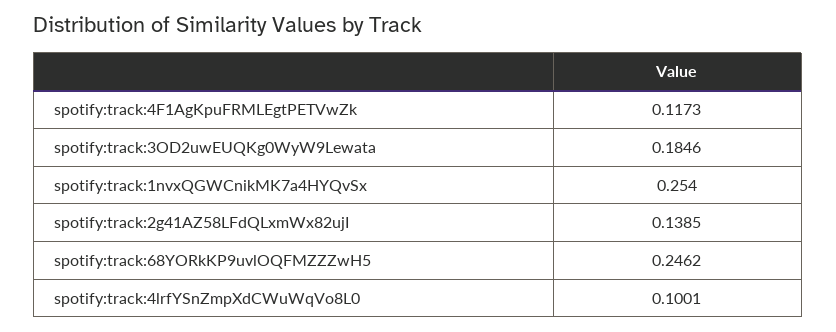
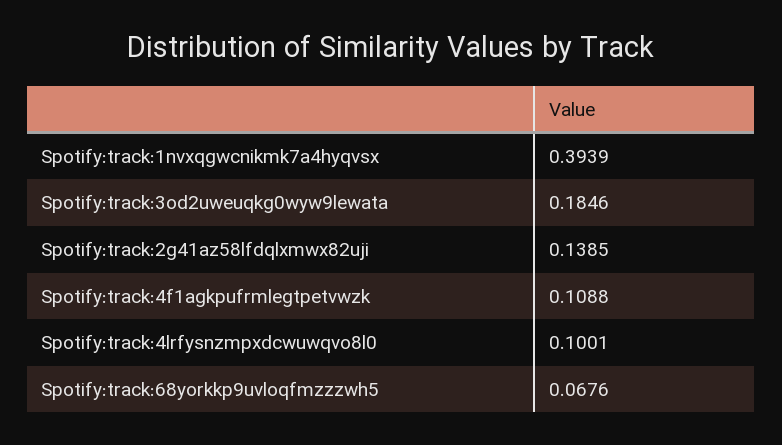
  {
-   "spotify:track:4F1AgKpuFRMLEgtPETVwZk": 0.1173,
+   "spotify:track:4F1AgKpuFRMLEgtPETVwZk": 0.1088,
    "spotify:track:3OD2uwEUQKg0WyW9Lewata": 0.1846,
-   "spotify:track:1nvxQGWCnikMK7a4HYQvSx": 0.254,
+   "spotify:track:1nvxQGWCnikMK7a4HYQvSx": 0.3939,
    "spotify:track:2g41AZ58LFdQLxmWx82ujI": 0.1385,
-   "spotify:track:68YORkKP9uvlOQFMZZZwH5": 0.2462,
+   "spotify:track:68YORkKP9uvlOQFMZZZwH5": 0.0676,
    "spotify:track:4lrfYSnZmpXdCWuWqVo8L0": 0.1001
  }

